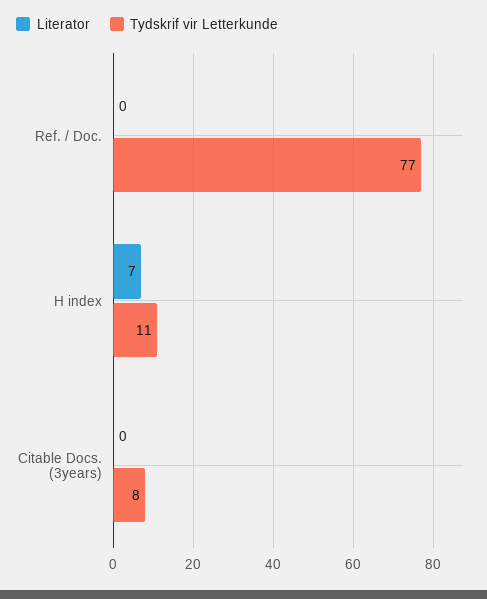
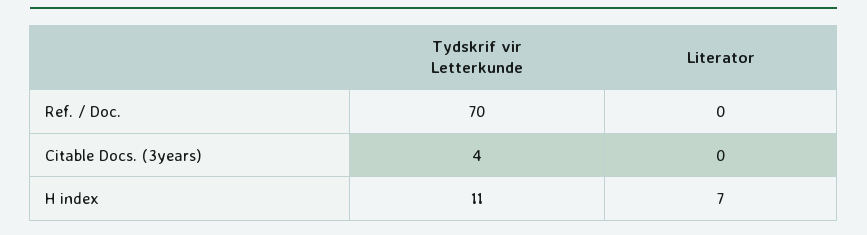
  {
    "Literator": {
      "Ref. / Doc.": 0,
      "H index": 7,
      "Citable Docs. (3years)": 0
    },
    "Tydskrif vir Letterkunde": {
-     "Ref. / Doc.": 77,
+     "Ref. / Doc.": 70,
      "H index": 11,
-     "Citable Docs. (3years)": 8
+     "Citable Docs. (3years)": 4
    }
  }

